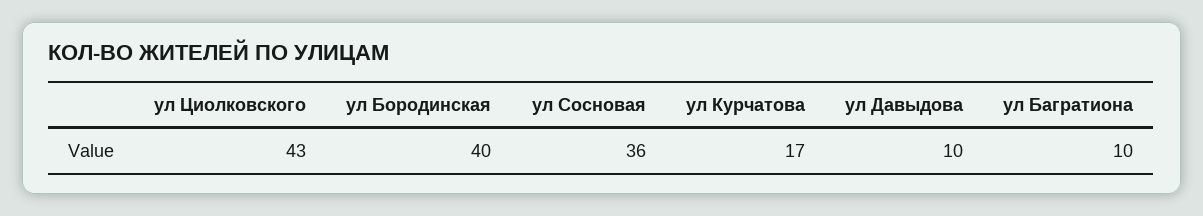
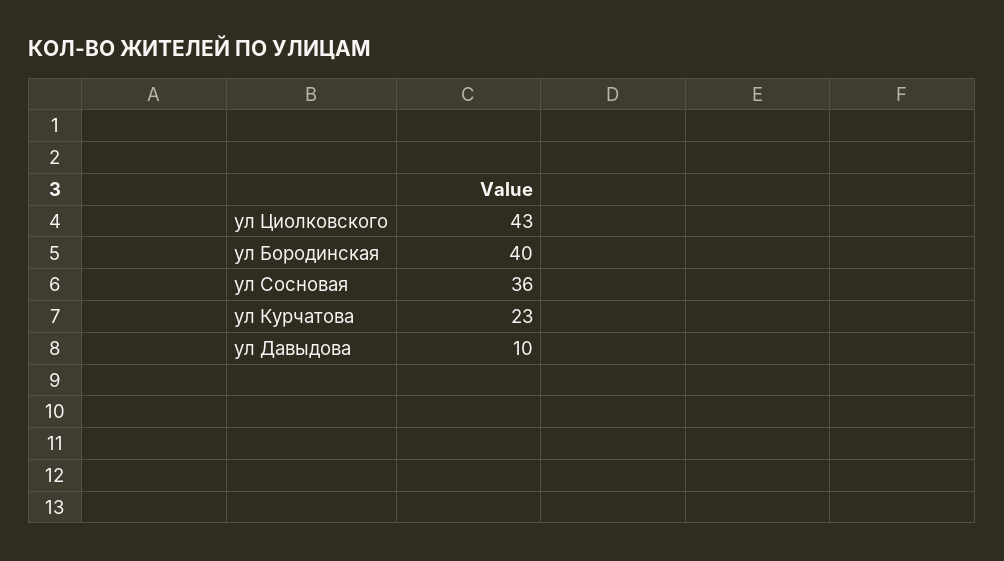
  {
    "ул Циолковского": 43,
    "ул Бородинская": 40,
    "ул Сосновая": 36,
-   "ул Курчатова": 17,
+   "ул Курчатова": 23,
-   "ул Давыдова": 10,
+   "ул Давыдова": 10
-   "ул Багратиона": 10
  }

